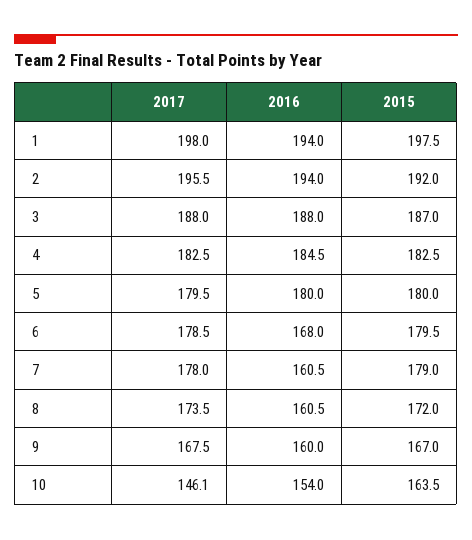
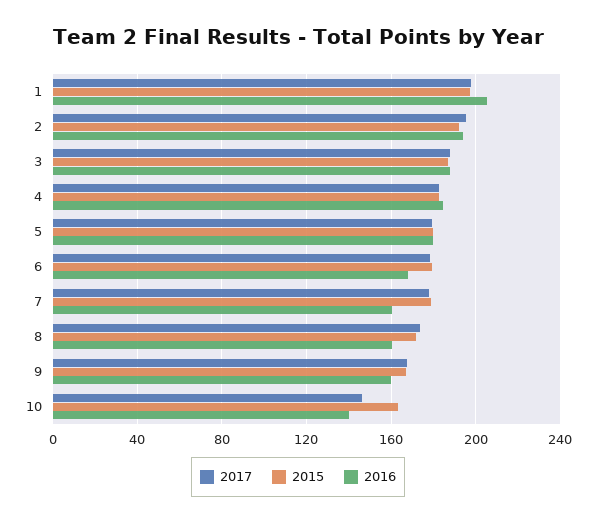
  {
    "2017": {
      "1": 198,
      "2": 195.5,
      "3": 188,
      "4": 182.5,
      "5": 179.5,
      "6": 178.5,
      "7": 178,
      "8": 173.5,
      "9": 167.5,
      "10": 146.1
    },
    "2016": {
-     "1": 194,
+     "1": 205,
      "2": 194,
      "3": 188,
      "4": 184.5,
      "5": 180,
      "6": 168,
      "7": 160.5,
      "8": 160.5,
      "9": 160,
-     "10": 154
+     "10": 140
    },
    "2015": {
      "1": 197.5,
      "2": 192,
      "3": 187,
      "4": 182.5,
      "5": 180,
      "6": 179.5,
      "7": 179,
      "8": 172,
      "9": 167,
      "10": 163.5
    }
  }

